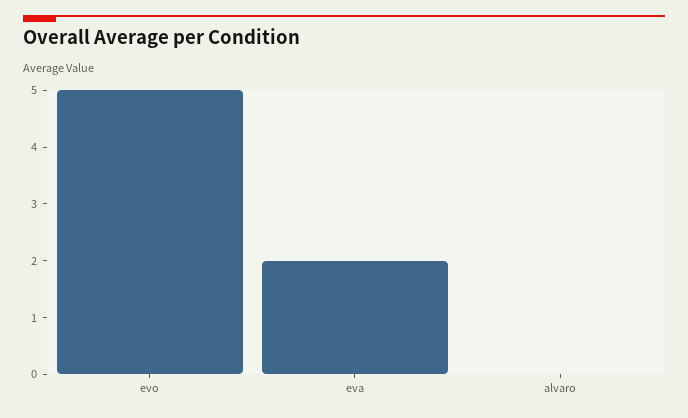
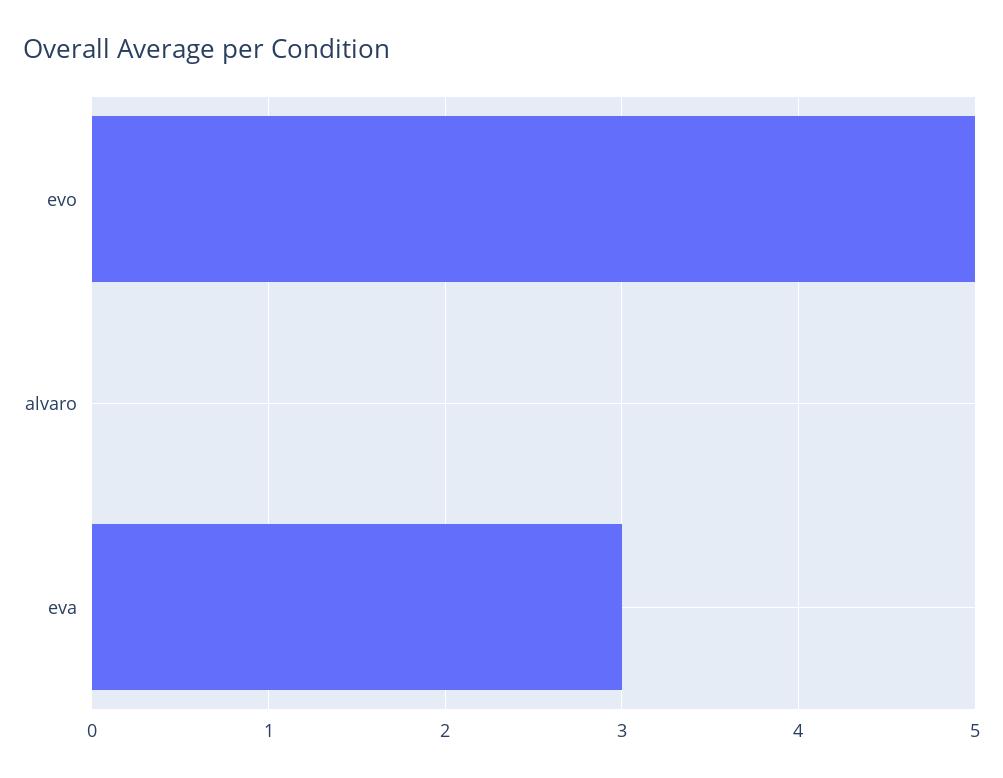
  {
    "evo": 5,
-   "eva": 2,
+   "eva": 3,
    "alvaro": 0
  }

